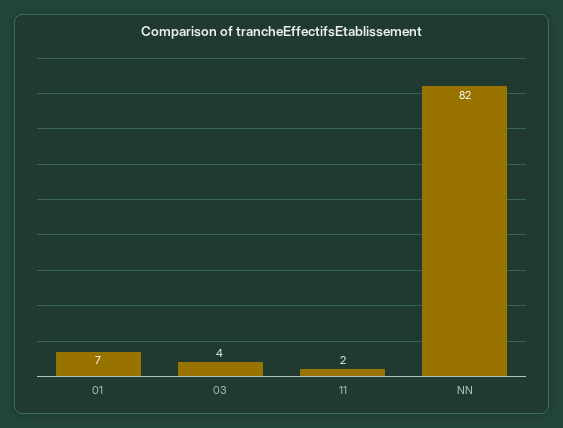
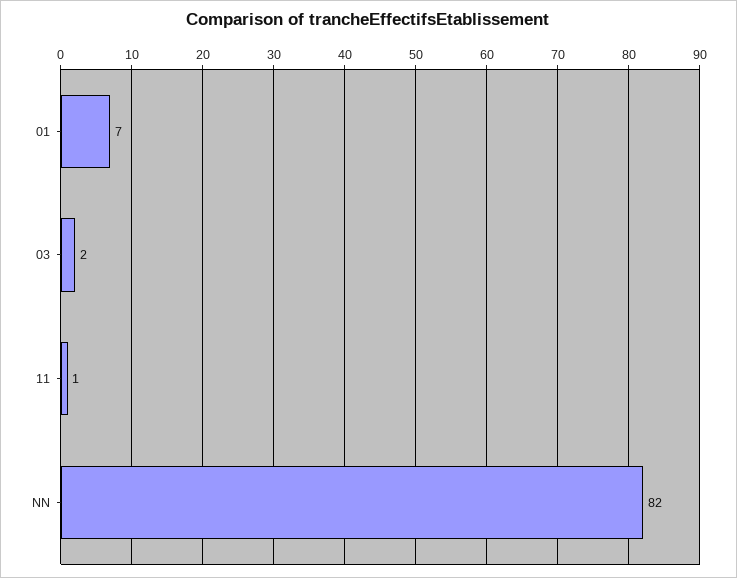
  {
    "01": 7,
-   "03": 4,
+   "03": 2,
-   "11": 2,
+   "11": 1,
    "NN": 82
  }

